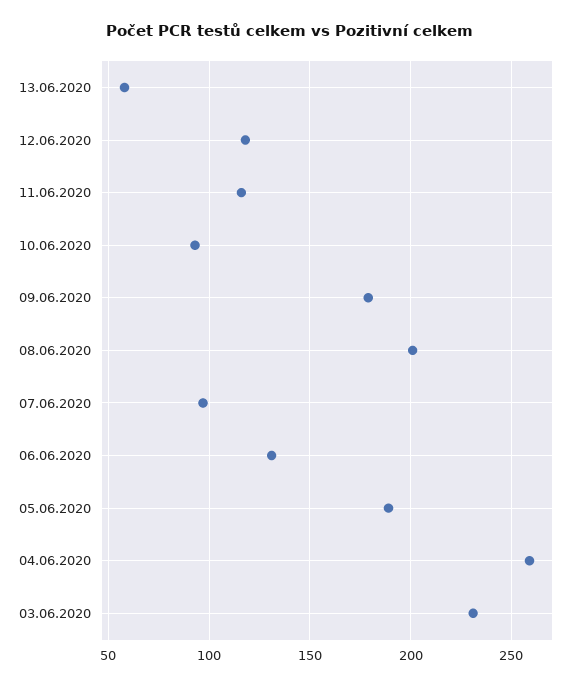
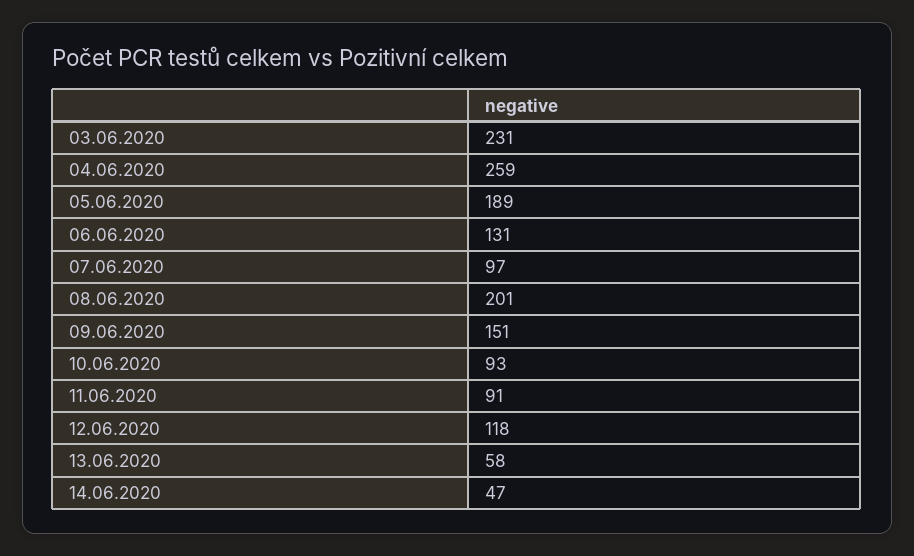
  {
    "13.06.2020": 58,
    "12.06.2020": 118,
-   "11.06.2020": 115,
+   "11.06.2020": 91,
    "10.06.2020": 93,
-   "09.06.2020": 180,
+   "09.06.2020": 151,
    "08.06.2020": 201,
    "07.06.2020": 97,
    "06.06.2020": 131,
    "05.06.2020": 189,
    "04.06.2020": 259,
-   "03.06.2020": 231
+   "03.06.2020": 231,
+   "14.06.2020": 47
  }

